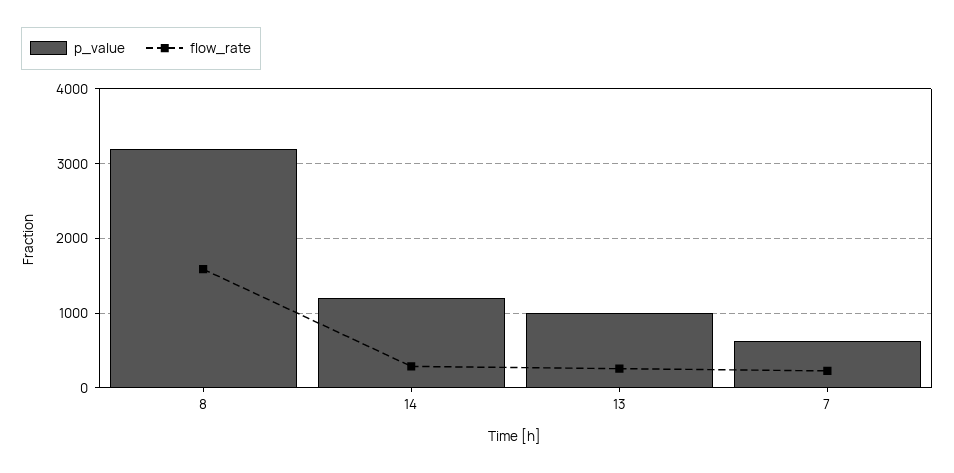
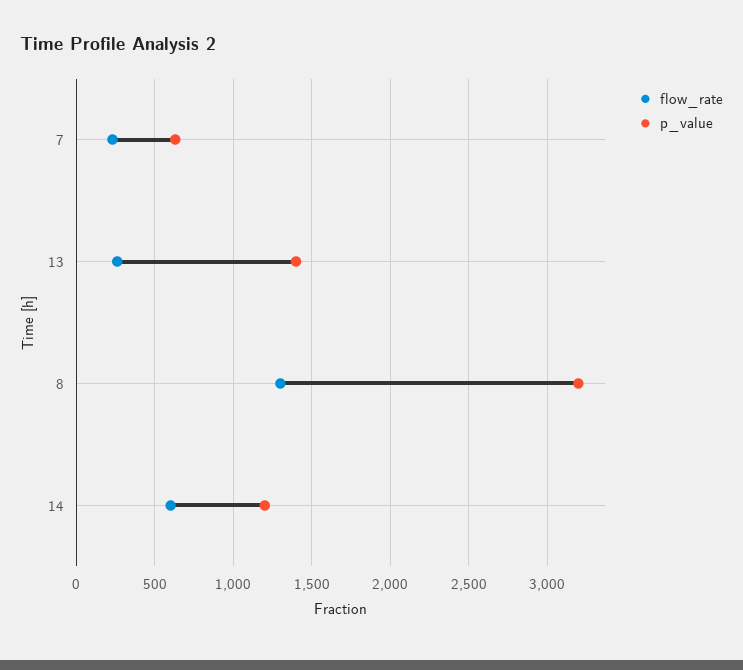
  {
    "p_value": {
      "8": 3200,
      "14": 1200,
-     "13": 1000,
+     "13": 1400,
      "7": 650
    },
    "flow_rate": {
-     "8": 1600,
+     "8": 1300,
-     "14": 300,
+     "14": 600,
      "13": 250,
      "7": 250
    }
  }

